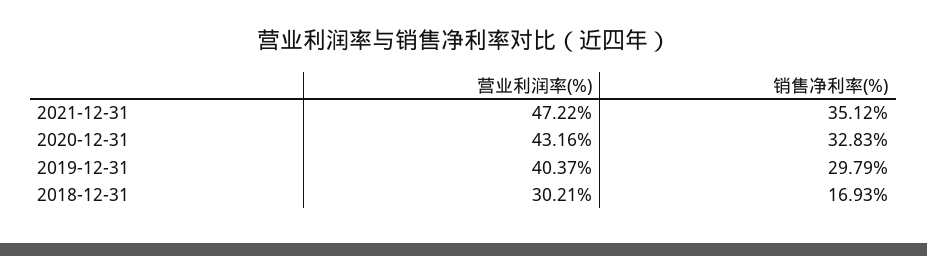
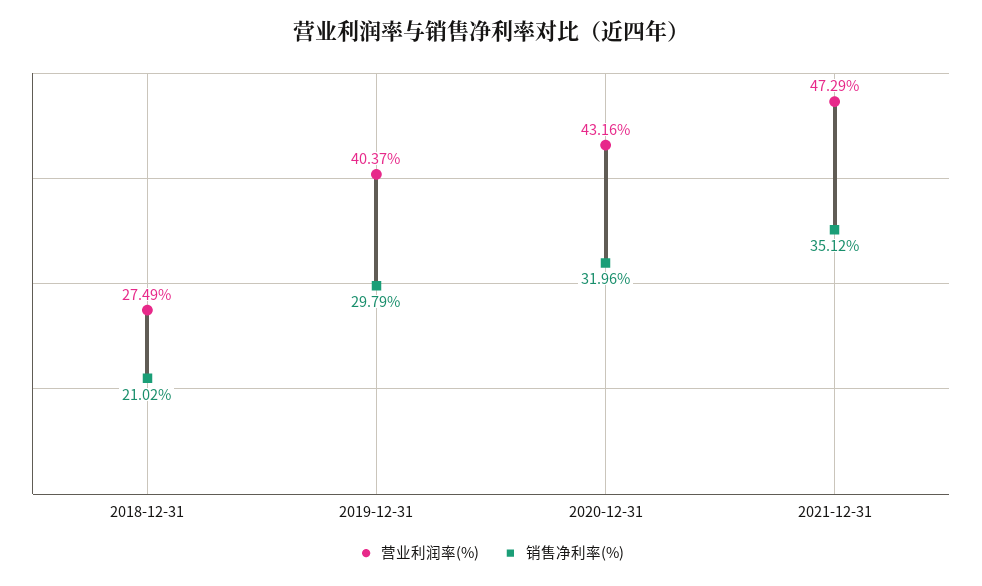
  {
    "营业利润率(%)": {
-     "2021-12-31": 47.22,
+     "2021-12-31": 47.29,
      "2020-12-31": 43.16,
      "2019-12-31": 40.37,
-     "2018-12-31": 30.21
+     "2018-12-31": 27.49
    },
    "销售净利率(%)": {
      "2021-12-31": 35.12,
-     "2020-12-31": 32.83,
+     "2020-12-31": 31.96,
      "2019-12-31": 29.79,
-     "2018-12-31": 16.93
+     "2018-12-31": 21.02
    }
  }

